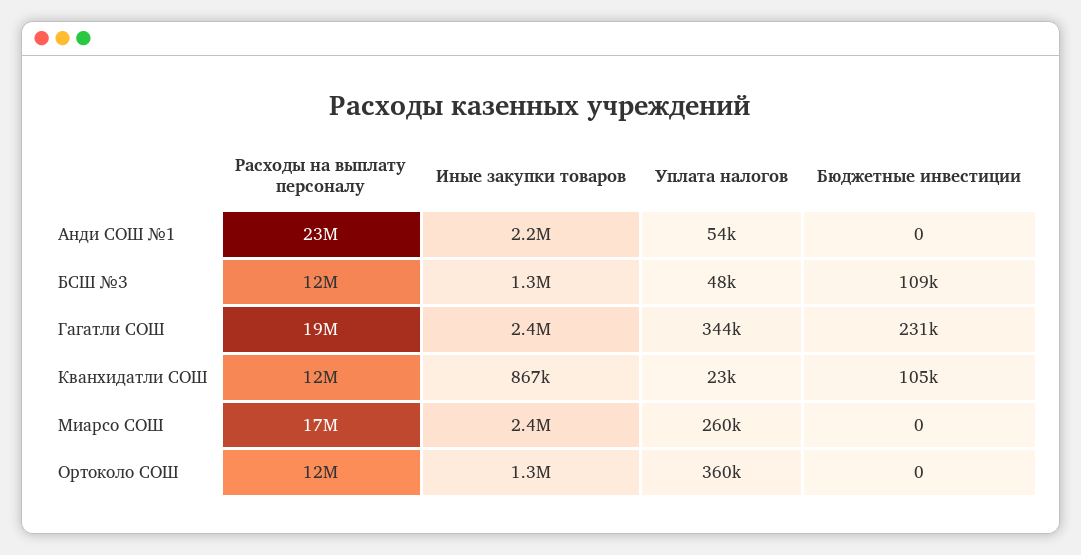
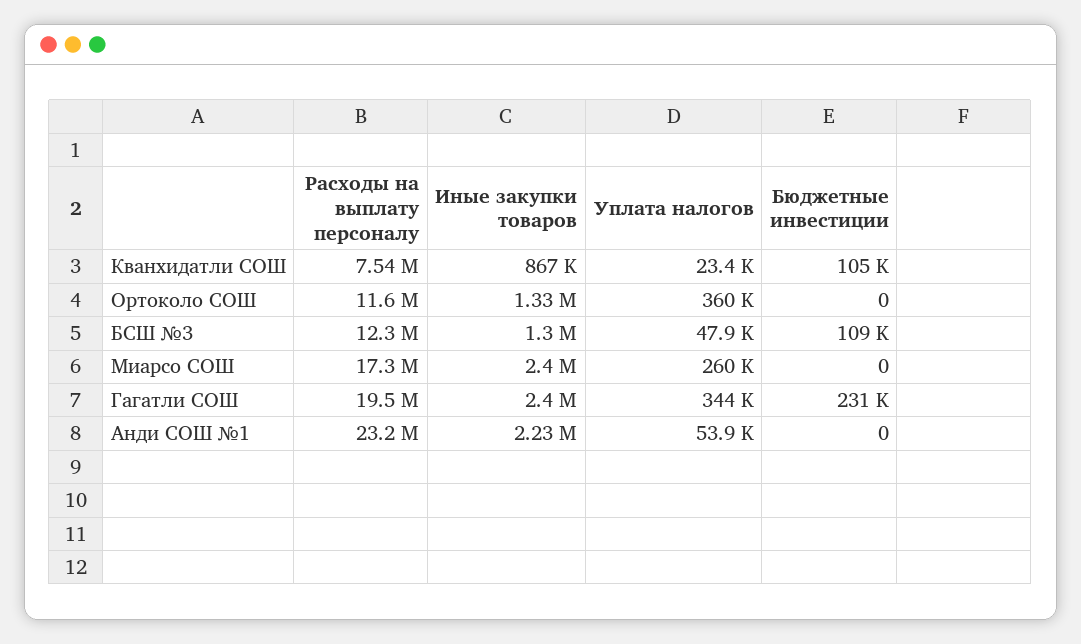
  {
    "Расходы на выплату персоналу": {
      "Анди СОШ №1": 23200000,
      "БСШ №3": 12300000,
      "Гагатли СОШ": 19500000,
-     "Кванхидатли СОШ": 12000000,
+     "Кванхидатли СОШ": 7540000,
      "Миарсо СОШ": 17300000,
      "Ортоколо СОШ": 11600000
    },
    "Иные закупки товаров": {
      "Анди СОШ №1": 2230000,
      "БСШ №3": 1300000,
      "Гагатли СОШ": 2400000,
      "Кванхидатли СОШ": 867000,
      "Миарсо СОШ": 2400000,
      "Ортоколо СОШ": 1330000
    },
    "Уплата налогов": {
      "Анди СОШ №1": 53900,
      "БСШ №3": 47900,
      "Гагатли СОШ": 344000,
      "Кванхидатли СОШ": 23400,
      "Миарсо СОШ": 260000,
      "Ортоколо СОШ": 360000
    },
    "Бюджетные инвестиции": {
      "Анди СОШ №1": 0,
      "БСШ №3": 109000,
      "Гагатли СОШ": 231000,
      "Кванхидатли СОШ": 105000,
      "Миарсо СОШ": 0,
      "Ортоколо СОШ": 0
    }
  }

